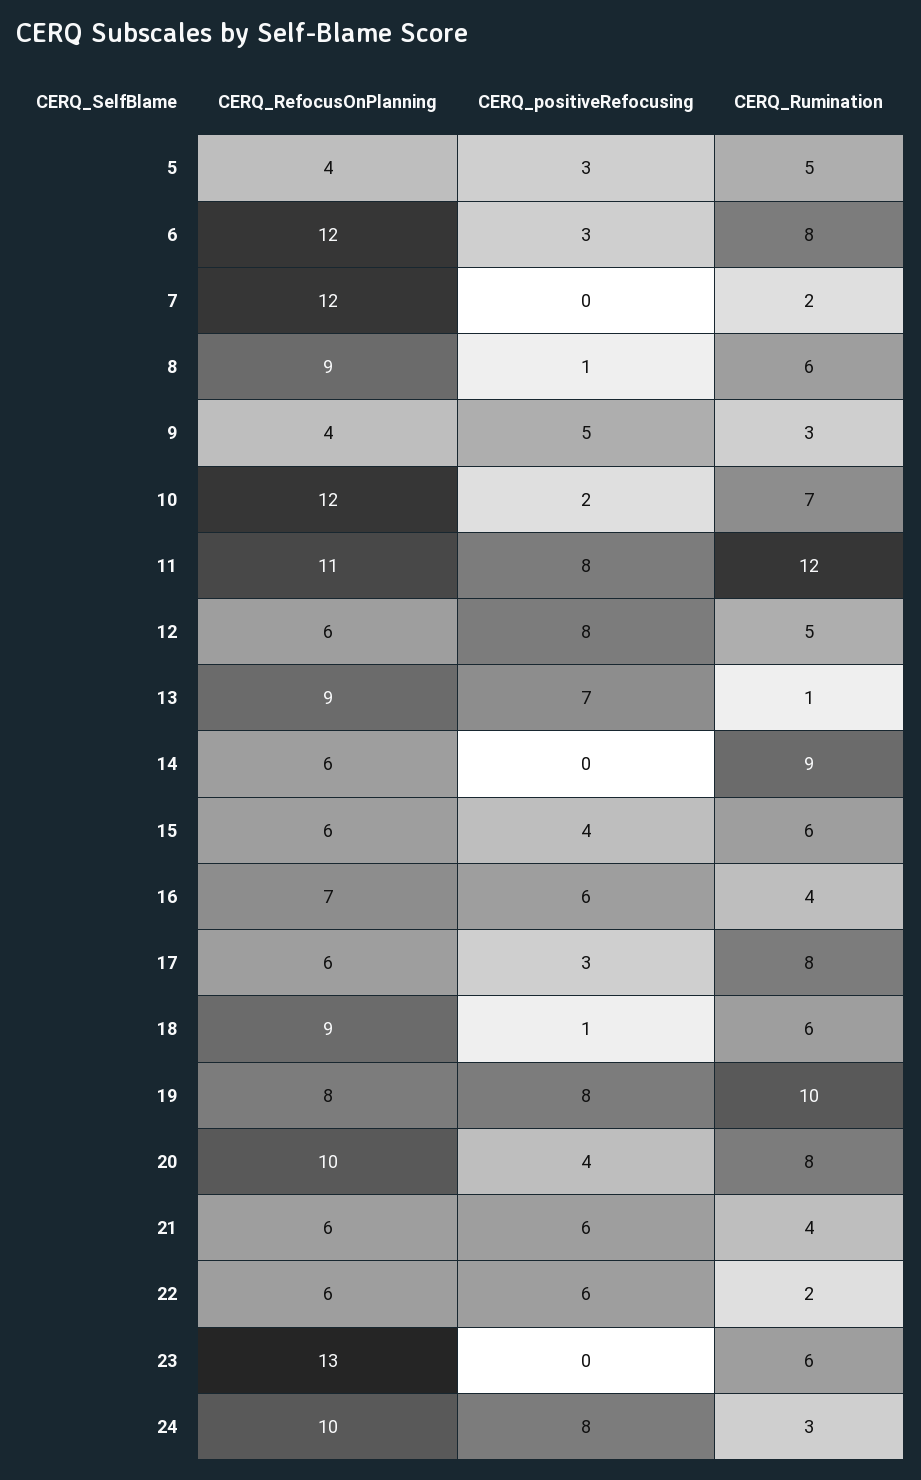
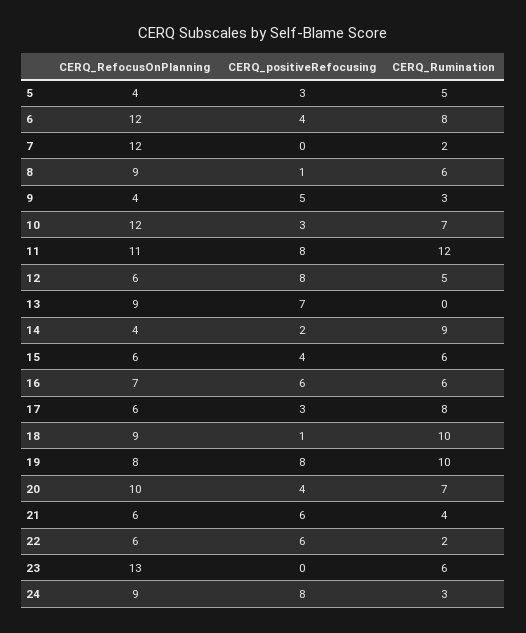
  {
    "CERQ_RefocusOnPlanning": {
      "5": 4,
      "6": 12,
      "7": 12,
      "8": 9,
      "9": 4,
      "10": 12,
      "11": 11,
      "12": 6,
      "13": 9,
-     "14": 6,
+     "14": 4,
      "15": 6,
      "16": 7,
      "17": 6,
      "18": 9,
      "19": 8,
      "20": 10,
      "21": 6,
      "22": 6,
      "23": 13,
-     "24": 10
+     "24": 9
    },
    "CERQ_positiveRefocusing": {
      "5": 3,
-     "6": 3,
+     "6": 4,
      "7": 0,
      "8": 1,
      "9": 5,
-     "10": 2,
+     "10": 3,
      "11": 8,
      "12": 8,
      "13": 7,
-     "14": 0,
+     "14": 2,
      "15": 4,
      "16": 6,
      "17": 3,
      "18": 1,
      "19": 8,
      "20": 4,
      "21": 6,
      "22": 6,
      "23": 0,
      "24": 8
    },
    "CERQ_Rumination": {
      "5": 5,
      "6": 8,
      "7": 2,
      "8": 6,
      "9": 3,
      "10": 7,
      "11": 12,
      "12": 5,
-     "13": 1,
+     "13": 0,
      "14": 9,
      "15": 6,
-     "16": 4,
+     "16": 6,
      "17": 8,
-     "18": 6,
+     "18": 10,
      "19": 10,
-     "20": 8,
+     "20": 7,
      "21": 4,
      "22": 2,
      "23": 6,
      "24": 3
    }
  }

